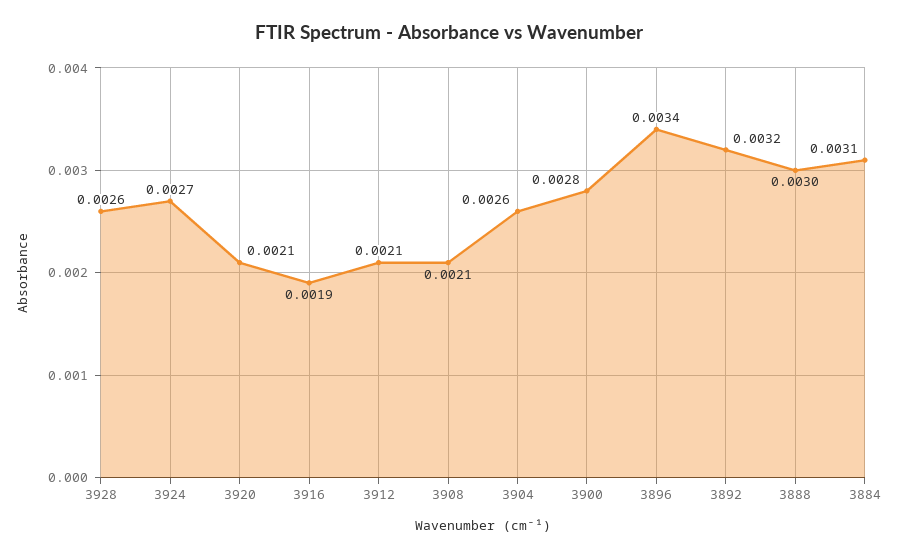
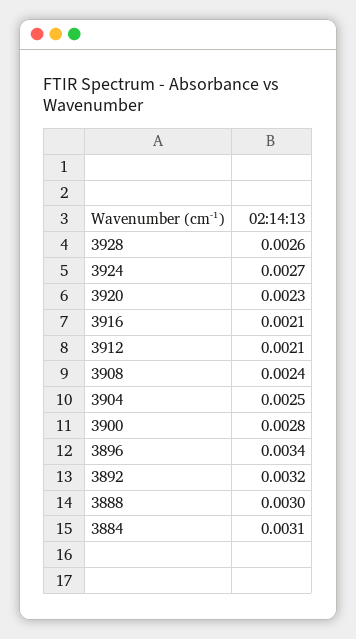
  {
    "3928": 0.0026,
    "3924": 0.0027,
-   "3920": 0.0021,
+   "3920": 0.0023,
-   "3916": 0.0019,
+   "3916": 0.0021,
    "3912": 0.0021,
-   "3908": 0.0021,
+   "3908": 0.0024,
-   "3904": 0.0026,
+   "3904": 0.0025,
    "3900": 0.0028,
    "3896": 0.0034,
    "3892": 0.0032,
    "3888": 0.003,
    "3884": 0.0031
  }

